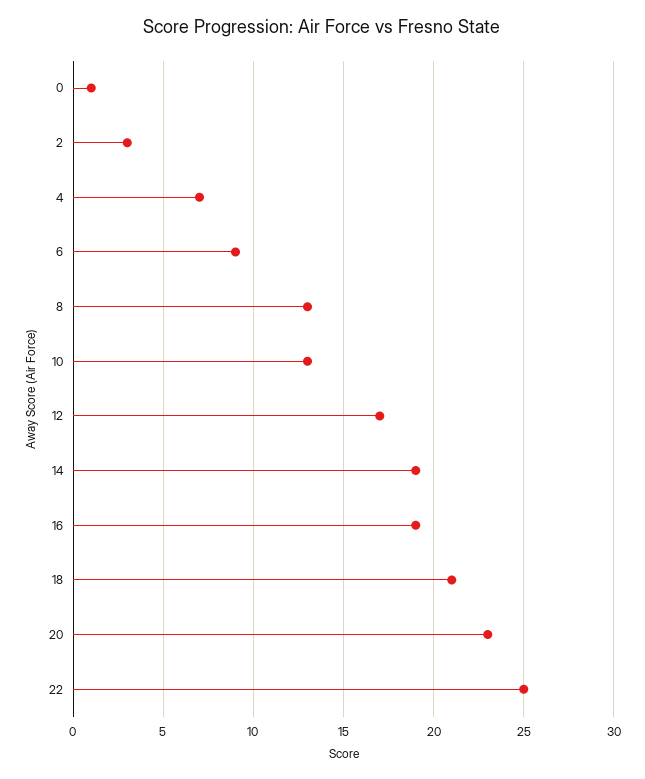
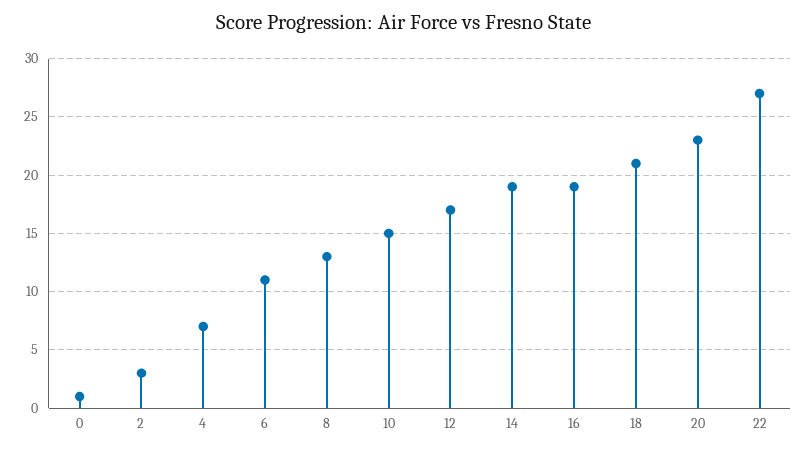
  {
    "0": 1,
    "2": 3,
    "4": 7,
-   "6": 9,
+   "6": 11,
    "8": 13,
-   "10": 13,
+   "10": 15,
    "12": 17,
    "14": 19,
    "16": 19,
    "18": 21,
    "20": 23,
-   "22": 25
+   "22": 27
  }

